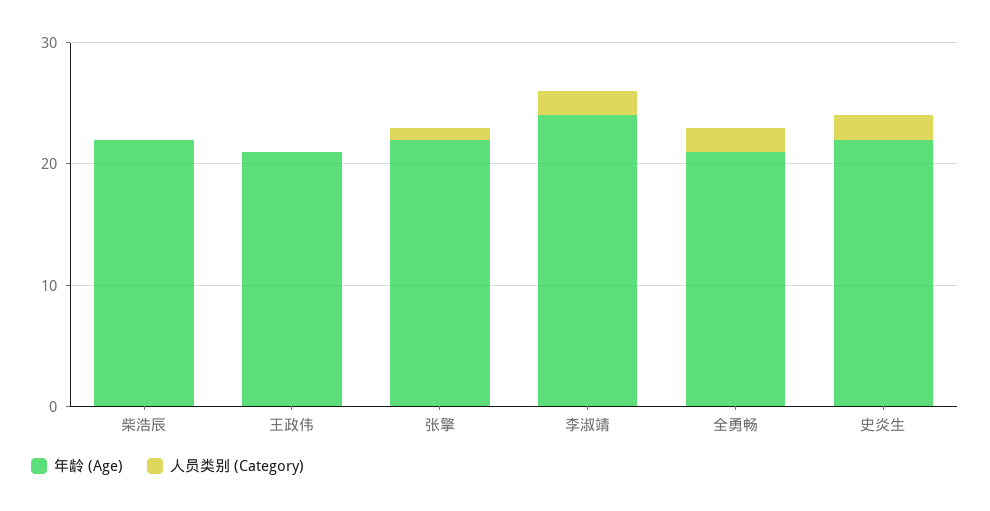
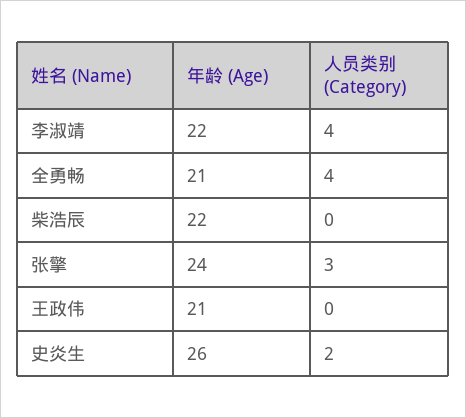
  {
    "年龄 (Age)": {
      "柴浩辰": 22,
      "王政伟": 21,
-     "张擎": 22,
+     "张擎": 24,
-     "李淑靖": 24,
+     "李淑靖": 22,
      "全勇畅": 21,
-     "史炎生": 22
+     "史炎生": 26
    },
    "人员类别 (Category)": {
      "柴浩辰": 0,
      "王政伟": 0,
-     "张擎": 1,
+     "张擎": 3,
-     "李淑靖": 2,
+     "李淑靖": 4,
-     "全勇畅": 2,
+     "全勇畅": 4,
      "史炎生": 2
    }
  }

